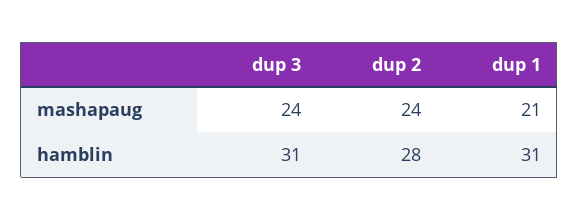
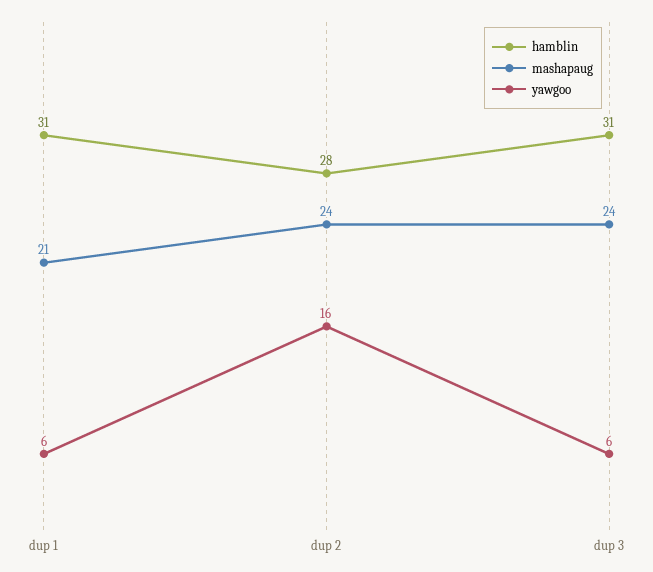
  {
    "mashapaug": {
      "dup 3": 24,
      "dup 2": 24,
      "dup 1": 21
    },
    "hamblin": {
      "dup 3": 31,
      "dup 2": 28,
      "dup 1": 31
-   }
+   },
+   "yawgoo": {
+     "dup 1": 6,
+     "dup 2": 16,
+     "dup 3": 6
+   }
  }

